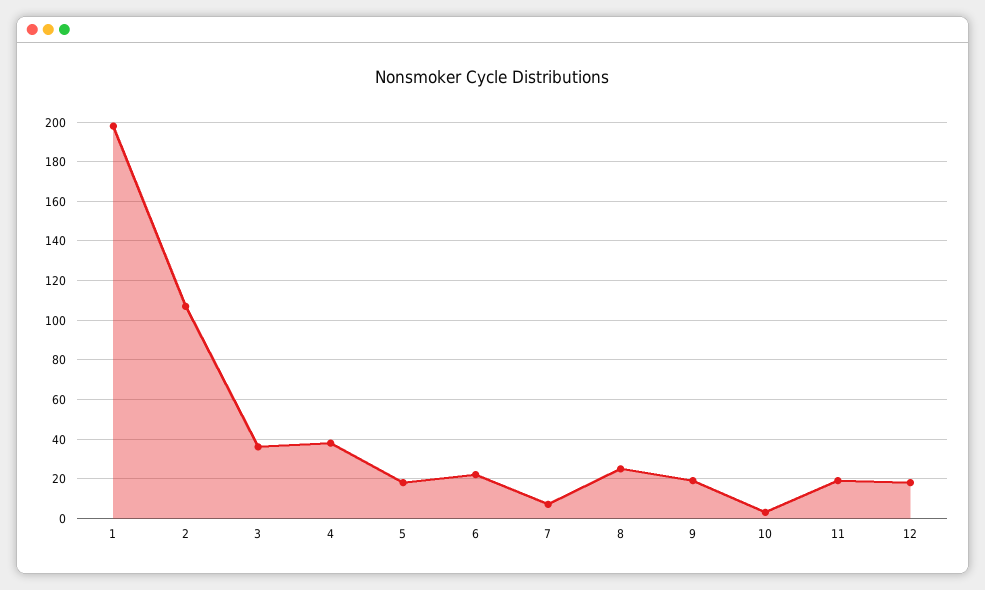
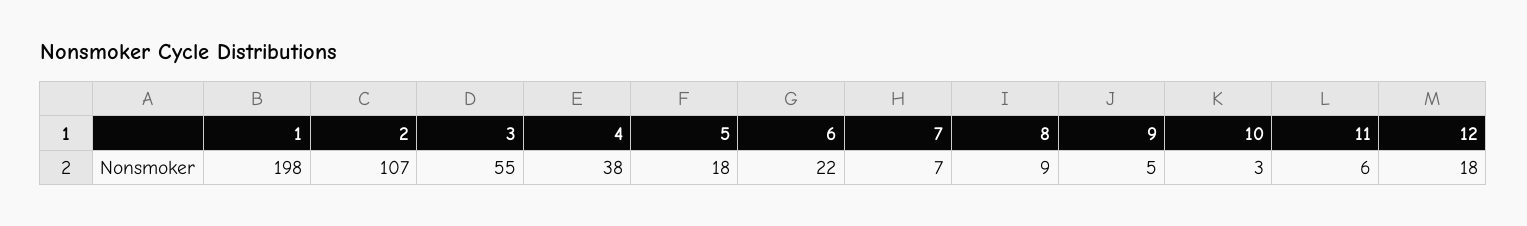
  {
    "1": 198,
    "2": 107,
-   "3": 35,
+   "3": 55,
    "4": 38,
    "5": 18,
    "6": 22,
    "7": 7,
-   "8": 25,
+   "8": 9,
-   "9": 20,
+   "9": 5,
    "10": 3,
-   "11": 20,
+   "11": 6,
    "12": 18
  }

